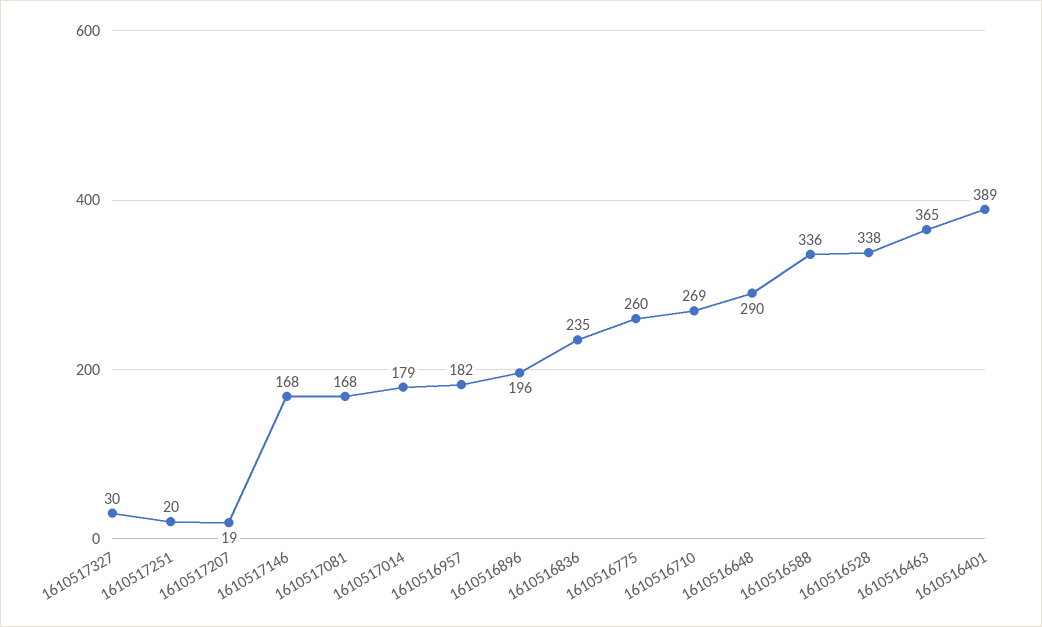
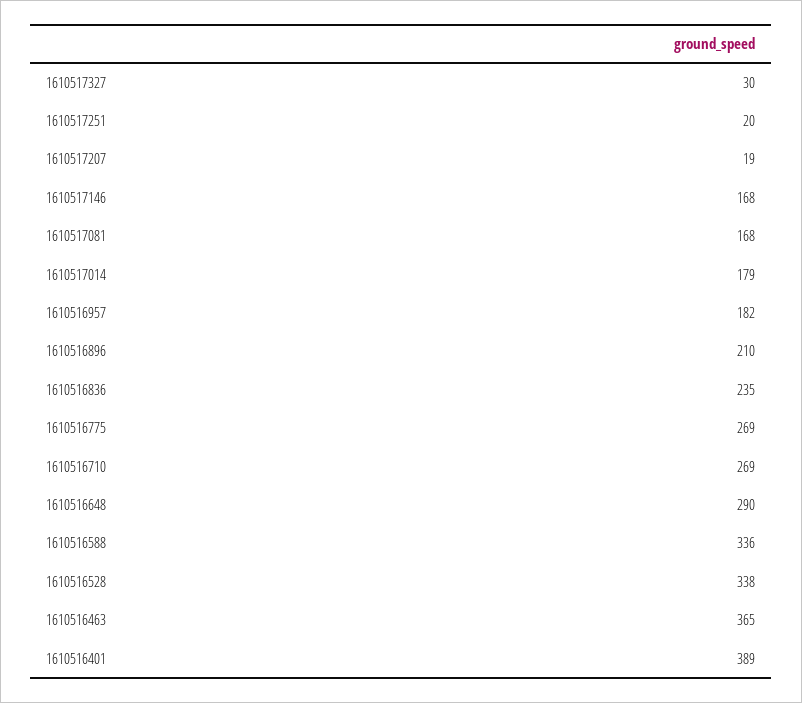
  {
    "1610517327": 30,
    "1610517251": 20,
    "1610517207": 19,
    "1610517146": 168,
    "1610517081": 168,
    "1610517014": 179,
    "1610516957": 182,
-   "1610516896": 196,
+   "1610516896": 210,
    "1610516836": 235,
-   "1610516775": 260,
+   "1610516775": 269,
    "1610516710": 269,
    "1610516648": 290,
    "1610516588": 336,
    "1610516528": 338,
    "1610516463": 365,
    "1610516401": 389
  }

